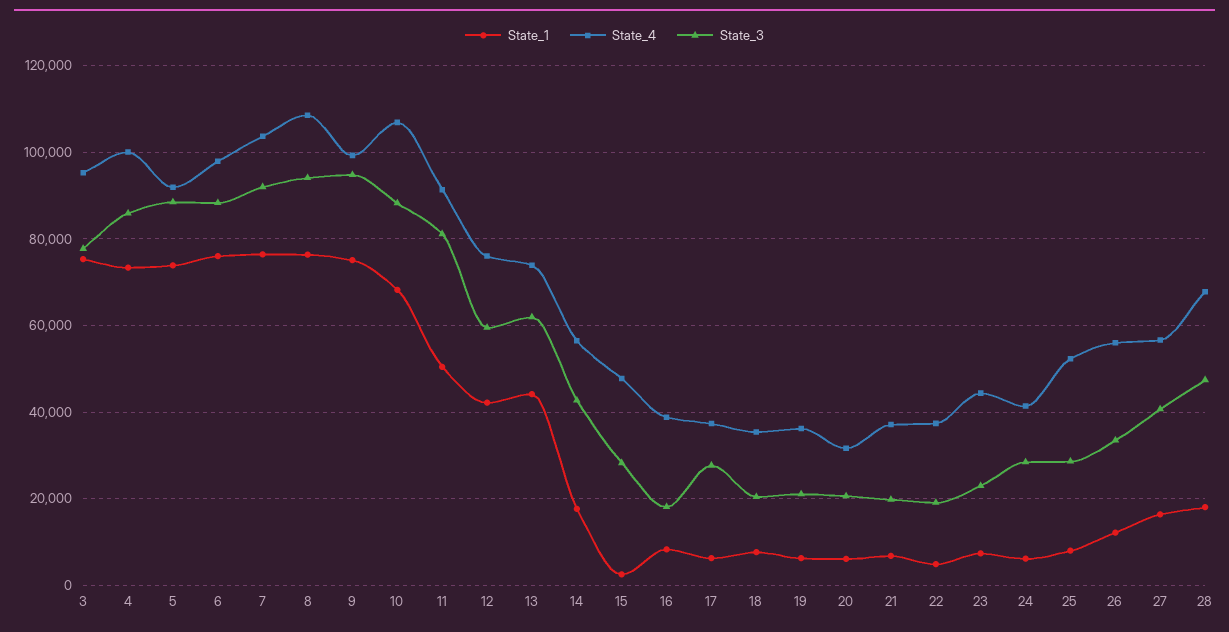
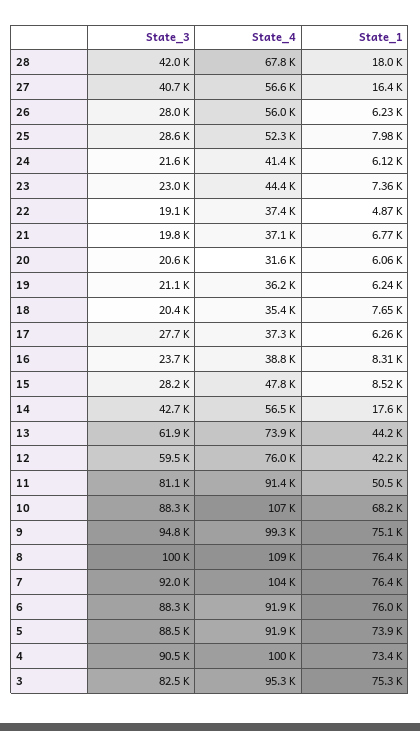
  {
    "State_1": {
      "3": 75300,
      "4": 73400,
      "5": 73900,
      "6": 76000,
      "7": 76400,
      "8": 76400,
      "9": 75100,
      "10": 68200,
      "11": 50500,
      "12": 42200,
      "13": 44200,
      "14": 17600,
-     "15": 2000,
+     "15": 8520,
      "16": 8310,
      "17": 6260,
      "18": 7650,
      "19": 6240,
      "20": 6060,
      "21": 6770,
      "22": 4870,
      "23": 7360,
      "24": 6120,
      "25": 7980,
-     "26": 12000,
+     "26": 6230,
      "27": 16400,
      "28": 18000
    },
    "State_4": {
      "3": 95300,
      "4": 100000,
      "5": 91900,
-     "6": 98000,
+     "6": 91900,
      "7": 104000,
      "8": 109000,
      "9": 99300,
      "10": 107000,
      "11": 91400,
      "12": 76000,
      "13": 73900,
      "14": 56500,
      "15": 47800,
      "16": 38800,
      "17": 37300,
      "18": 35400,
      "19": 36200,
      "20": 31600,
      "21": 37100,
      "22": 37400,
      "23": 44400,
      "24": 41400,
      "25": 52300,
      "26": 56000,
      "27": 56600,
      "28": 67800
    },
    "State_3": {
-     "3": 78000,
+     "3": 82500,
-     "4": 86000,
+     "4": 90500,
      "5": 88500,
      "6": 88300,
      "7": 92000,
-     "8": 94000,
+     "8": 100000,
      "9": 94800,
      "10": 88300,
      "11": 81100,
      "12": 59500,
      "13": 61900,
      "14": 42700,
      "15": 28200,
-     "16": 18000,
+     "16": 23700,
      "17": 27700,
      "18": 20400,
      "19": 21100,
      "20": 20600,
      "21": 19800,
      "22": 19100,
      "23": 23000,
-     "24": 28000,
+     "24": 21600,
      "25": 28600,
-     "26": 34000,
+     "26": 28000,
      "27": 40700,
-     "28": 48000
+     "28": 42000
    }
  }

